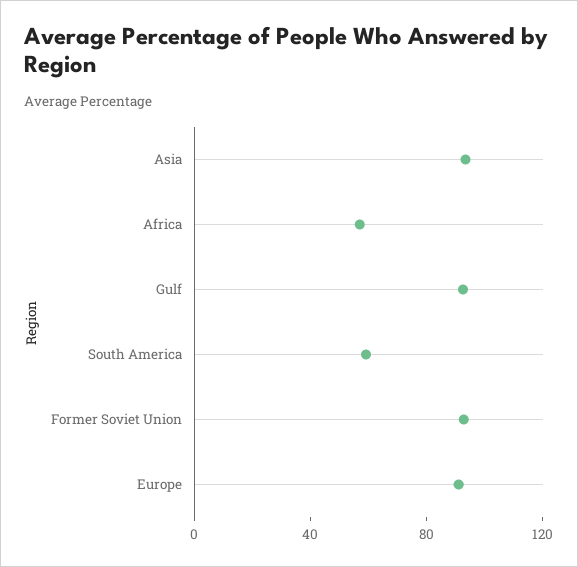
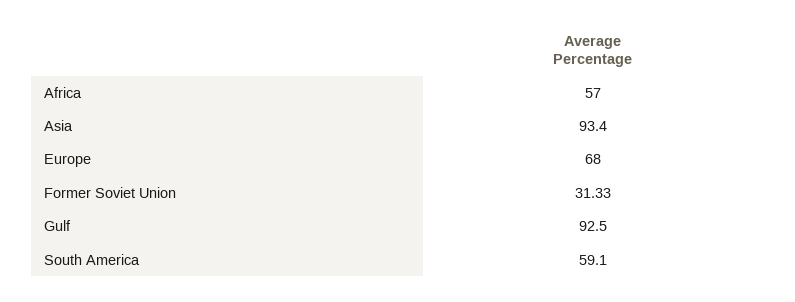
  {
    "Asia": 93.4,
    "Africa": 57,
    "Gulf": 92.5,
    "South America": 59.1,
-   "Former Soviet Union": 90,
+   "Former Soviet Union": 31.33,
-   "Europe": 90
+   "Europe": 68
  }

